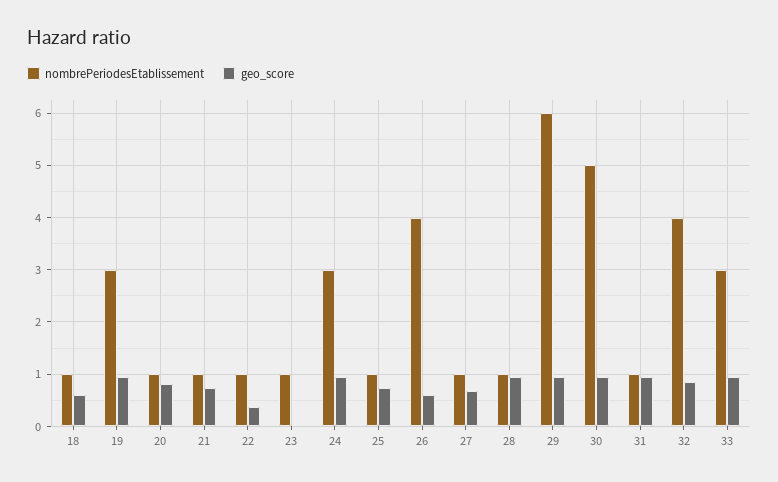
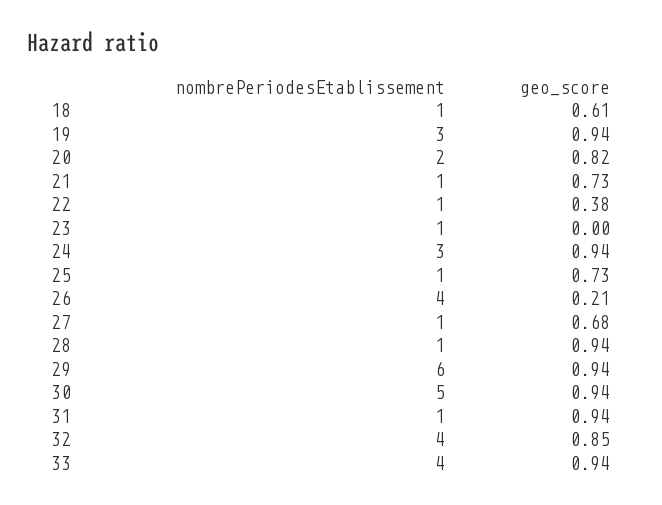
  {
    "nombrePeriodesEtablissement": {
      "18": 1,
      "19": 3,
-     "20": 1,
+     "20": 2,
      "21": 1,
      "22": 1,
      "23": 1,
      "24": 3,
      "25": 1,
      "26": 4,
      "27": 1,
      "28": 1,
      "29": 6,
      "30": 5,
      "31": 1,
      "32": 4,
-     "33": 3
+     "33": 4
    },
    "geo_score": {
      "18": 0.61,
      "19": 0.94,
      "20": 0.82,
      "21": 0.73,
      "22": 0.38,
      "23": 0,
      "24": 0.94,
      "25": 0.73,
-     "26": 0.6,
+     "26": 0.21,
      "27": 0.68,
      "28": 0.94,
      "29": 0.94,
      "30": 0.94,
      "31": 0.94,
      "32": 0.85,
      "33": 0.94
    }
  }

